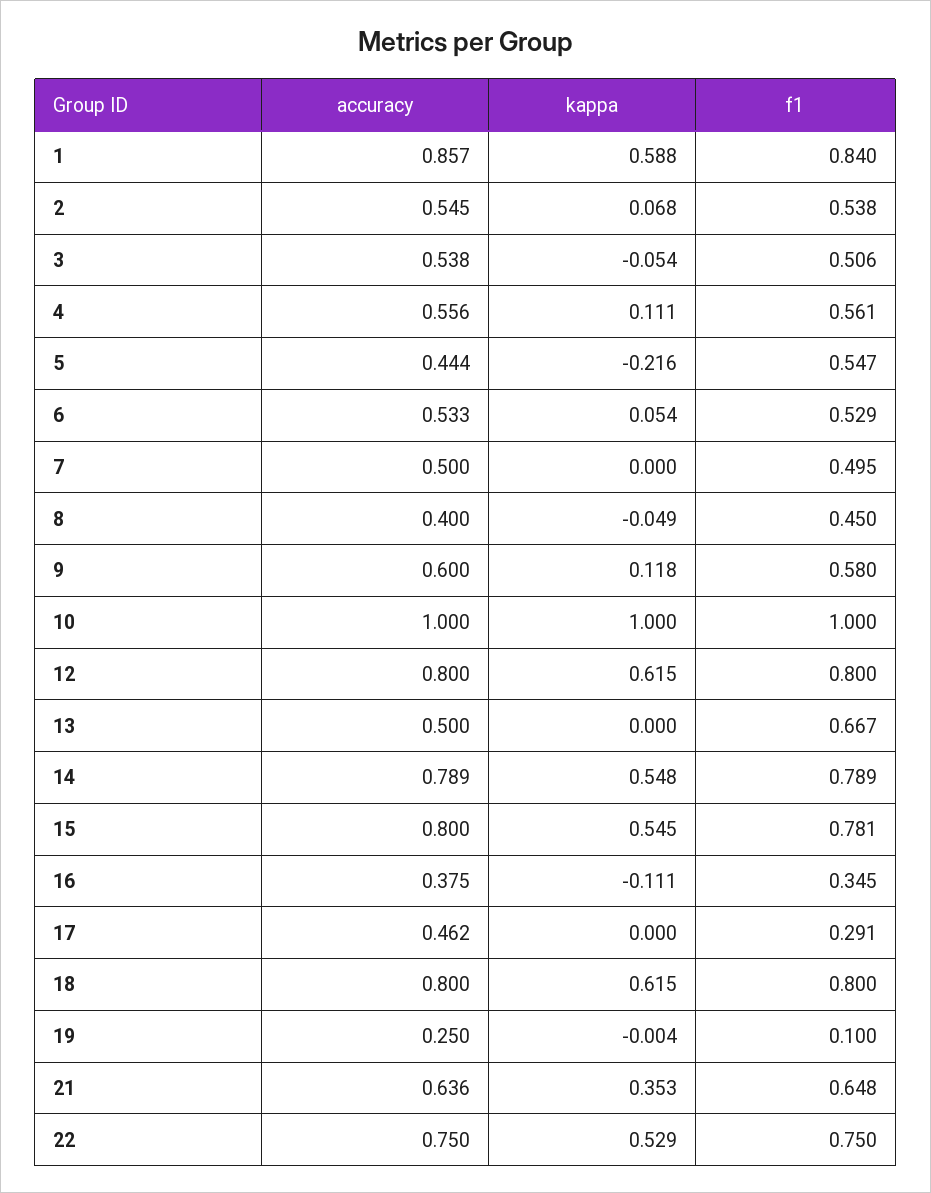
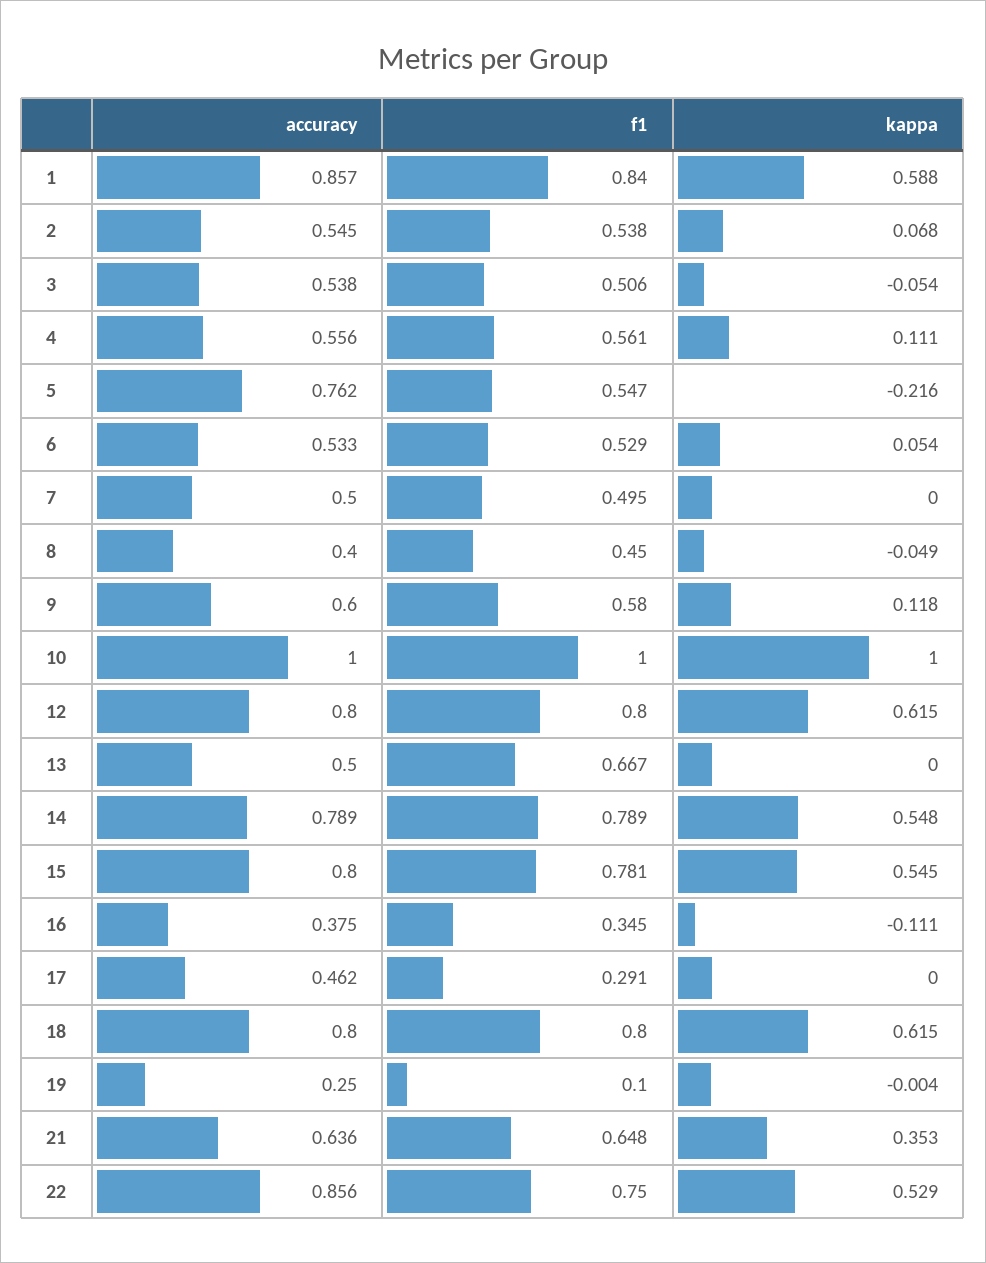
  {
    "accuracy": {
      "1": 0.857,
      "2": 0.545,
      "3": 0.538,
      "4": 0.556,
-     "5": 0.444,
+     "5": 0.762,
      "6": 0.533,
      "7": 0.5,
      "8": 0.4,
      "9": 0.6,
      "10": 1,
      "12": 0.8,
      "13": 0.5,
      "14": 0.789,
      "15": 0.8,
      "16": 0.375,
      "17": 0.462,
      "18": 0.8,
      "19": 0.25,
      "21": 0.636,
-     "22": 0.75
+     "22": 0.856
    },
    "kappa": {
      "1": 0.588,
      "2": 0.068,
      "3": -0.054,
      "4": 0.111,
      "5": -0.216,
      "6": 0.054,
      "7": 0,
      "8": -0.049,
      "9": 0.118,
      "10": 1,
      "12": 0.615,
      "13": 0,
      "14": 0.548,
      "15": 0.545,
      "16": -0.111,
      "17": 0,
      "18": 0.615,
      "19": -0.004,
      "21": 0.353,
      "22": 0.529
    },
    "f1": {
      "1": 0.84,
      "2": 0.538,
      "3": 0.506,
      "4": 0.561,
      "5": 0.547,
      "6": 0.529,
      "7": 0.495,
      "8": 0.45,
      "9": 0.58,
      "10": 1,
      "12": 0.8,
      "13": 0.667,
      "14": 0.789,
      "15": 0.781,
      "16": 0.345,
      "17": 0.291,
      "18": 0.8,
      "19": 0.1,
      "21": 0.648,
      "22": 0.75
    }
  }

